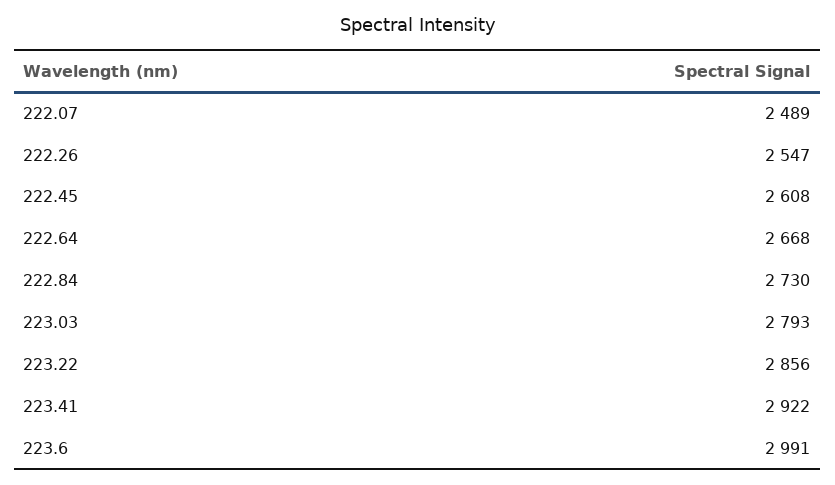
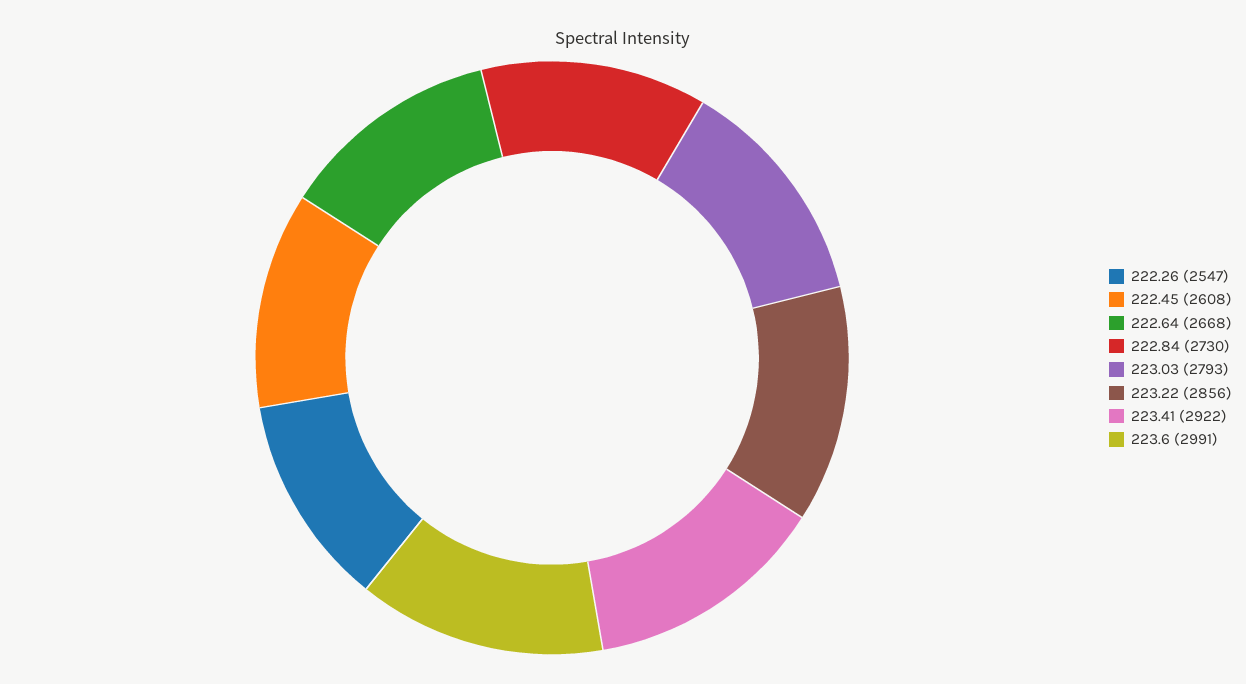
  {
-   "222.07": 2489,
    "222.26": 2547,
    "222.45": 2608,
    "222.64": 2668,
    "222.84": 2730,
    "223.03": 2793,
    "223.22": 2856,
    "223.41": 2922,
    "223.6": 2991
  }

